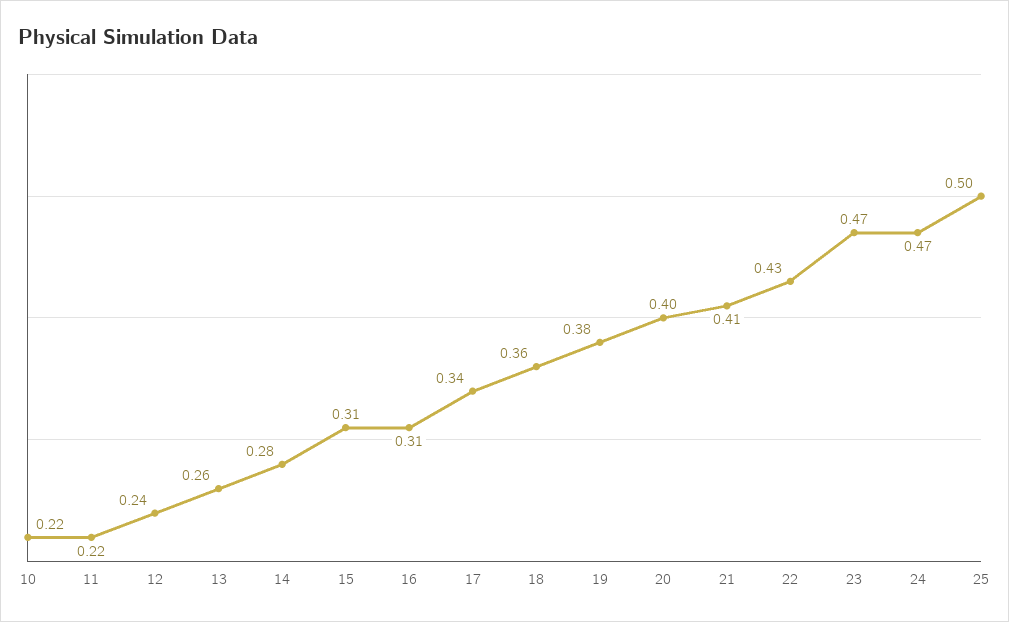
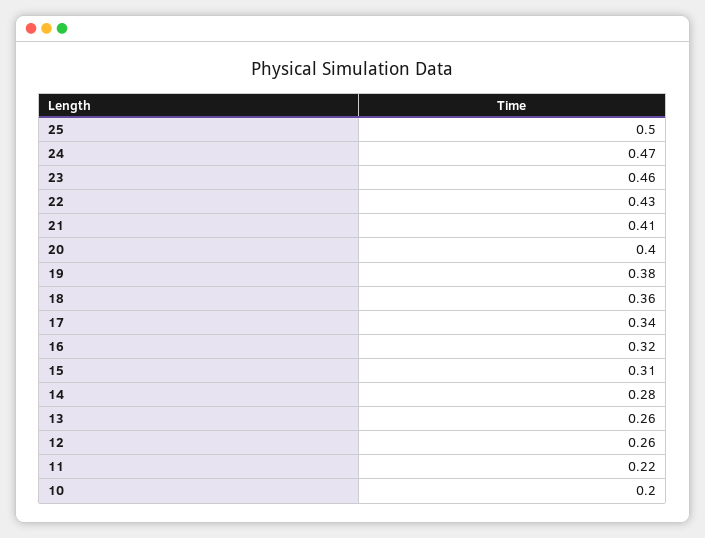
  {
-   "10": 0.22,
+   "10": 0.2,
    "11": 0.22,
-   "12": 0.24,
+   "12": 0.26,
    "13": 0.26,
    "14": 0.28,
    "15": 0.31,
-   "16": 0.31,
+   "16": 0.32,
    "17": 0.34,
    "18": 0.36,
    "19": 0.38,
    "20": 0.4,
    "21": 0.41,
    "22": 0.43,
-   "23": 0.47,
+   "23": 0.46,
    "24": 0.47,
    "25": 0.5
  }

